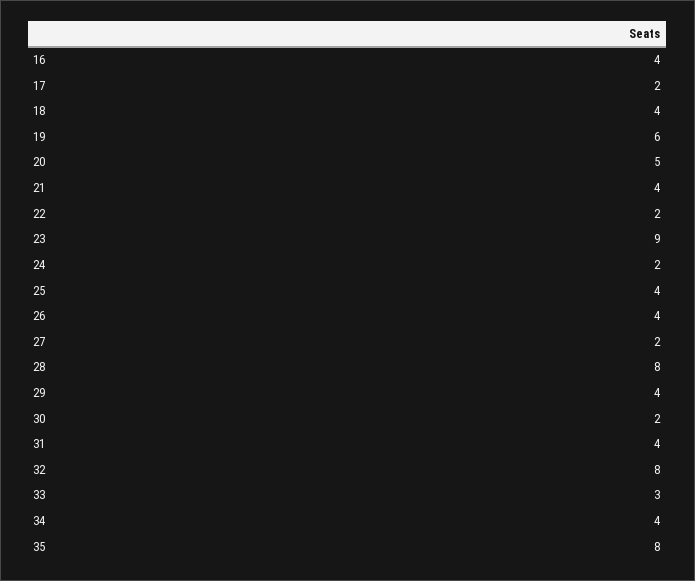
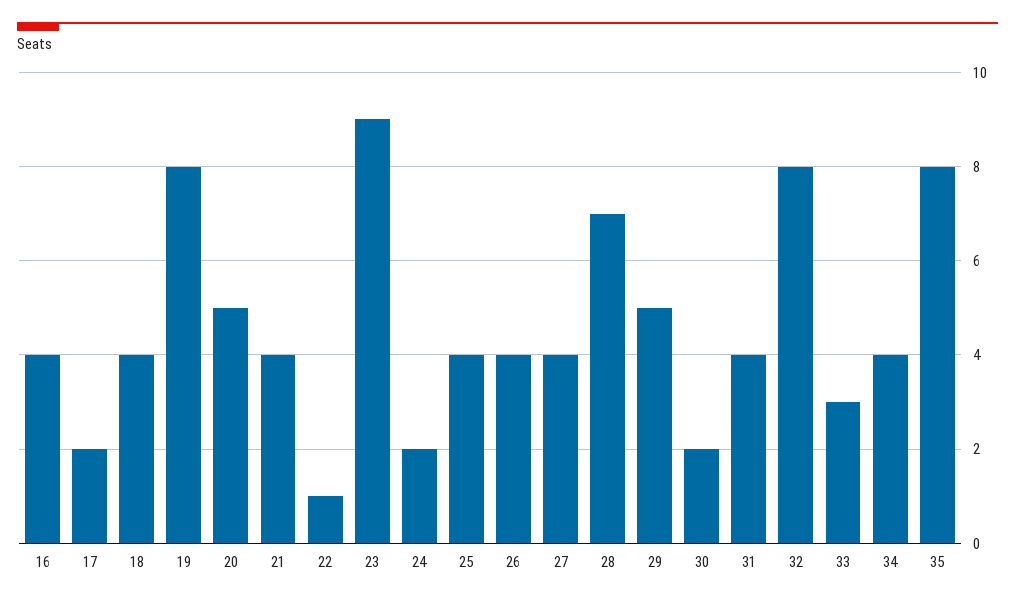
  {
    "16": 4,
    "17": 2,
    "18": 4,
-   "19": 6,
+   "19": 8,
    "20": 5,
    "21": 4,
-   "22": 2,
+   "22": 1,
    "23": 9,
    "24": 2,
    "25": 4,
    "26": 4,
-   "27": 2,
+   "27": 4,
-   "28": 8,
+   "28": 7,
-   "29": 4,
+   "29": 5,
    "30": 2,
    "31": 4,
    "32": 8,
    "33": 3,
    "34": 4,
    "35": 8
  }

